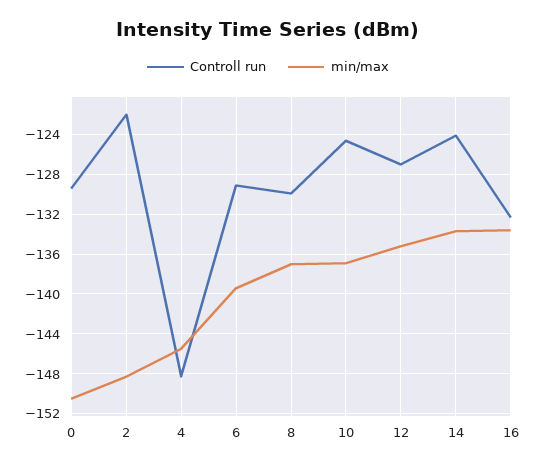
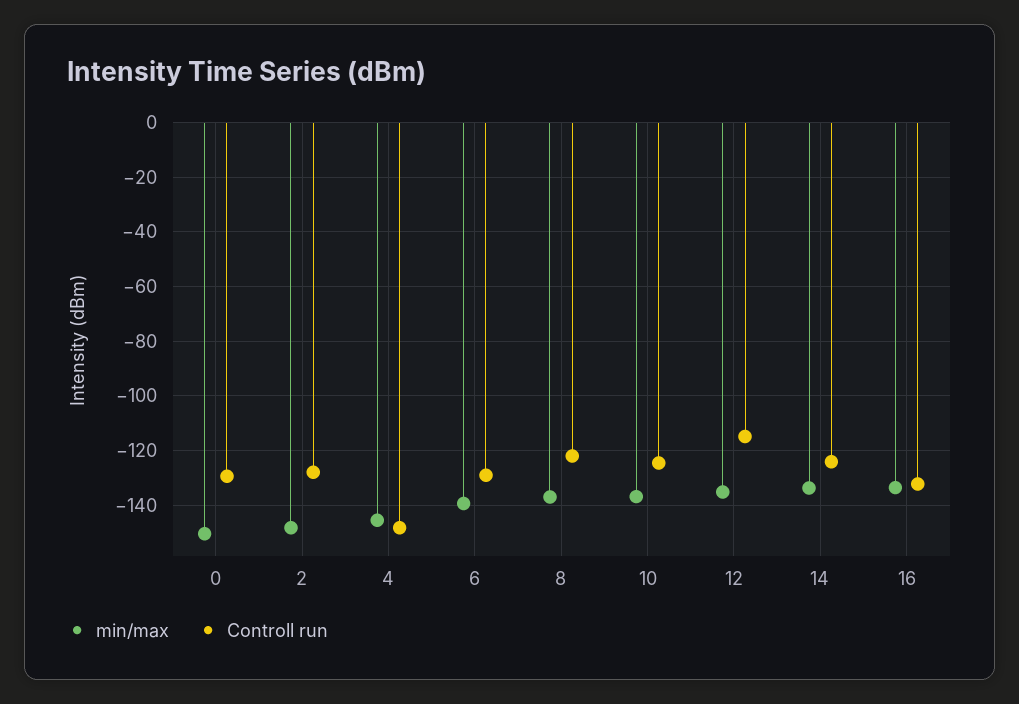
  {
    "Controll run": {
      "0": -129,
-     "2": -122,
+     "2": -127.5,
      "4": -148,
      "6": -129,
-     "8": -130,
+     "8": -122.5,
      "10": -125,
-     "12": -127,
+     "12": -115,
      "14": -124,
      "16": -132
    },
    "min/max": {
      "0": -151,
      "2": -148,
      "4": -146,
      "6": -139,
      "8": -137,
      "10": -137,
      "12": -135,
      "14": -134,
      "16": -134
    }
  }

